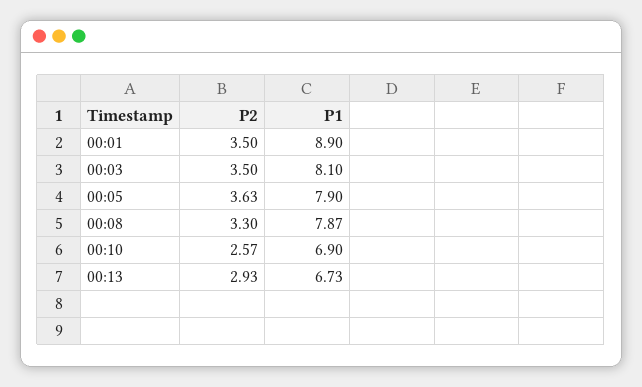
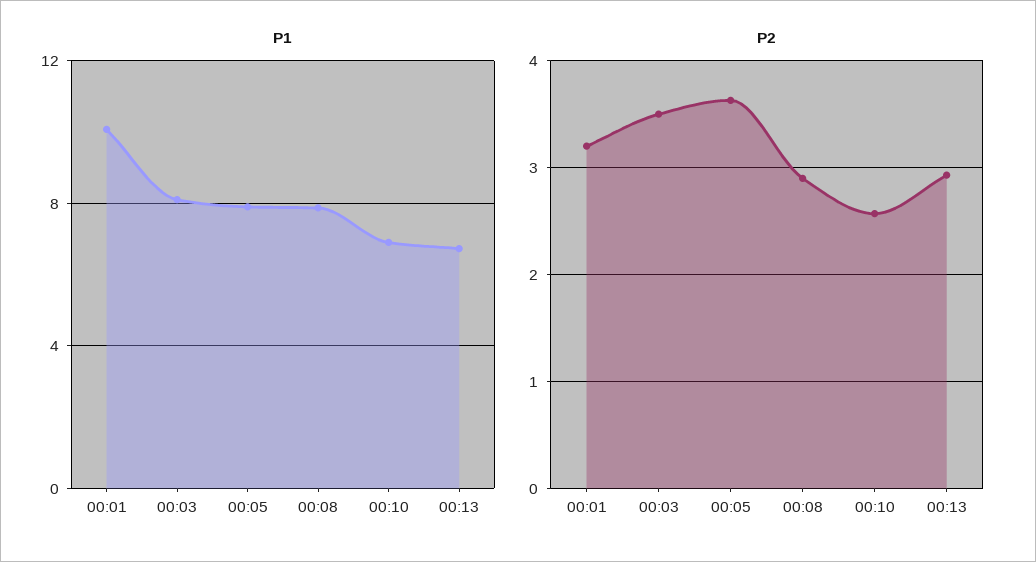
  {
    "P2": {
-     "00:01": 3.5,
+     "00:01": 3.2,
      "00:03": 3.5,
      "00:05": 3.63,
-     "00:08": 3.3,
+     "00:08": 2.9,
      "00:10": 2.57,
      "00:13": 2.93
    },
    "P1": {
-     "00:01": 8.9,
+     "00:01": 10,
      "00:03": 8.1,
      "00:05": 7.9,
      "00:08": 7.87,
      "00:10": 6.9,
      "00:13": 6.73
    }
  }

